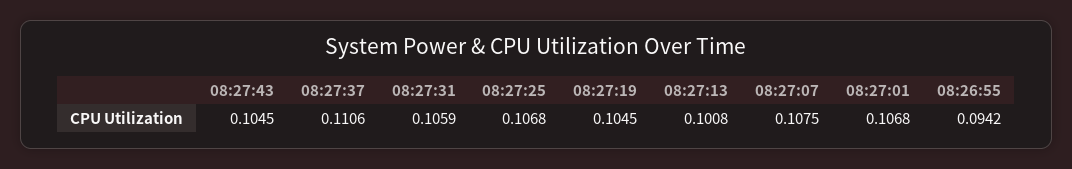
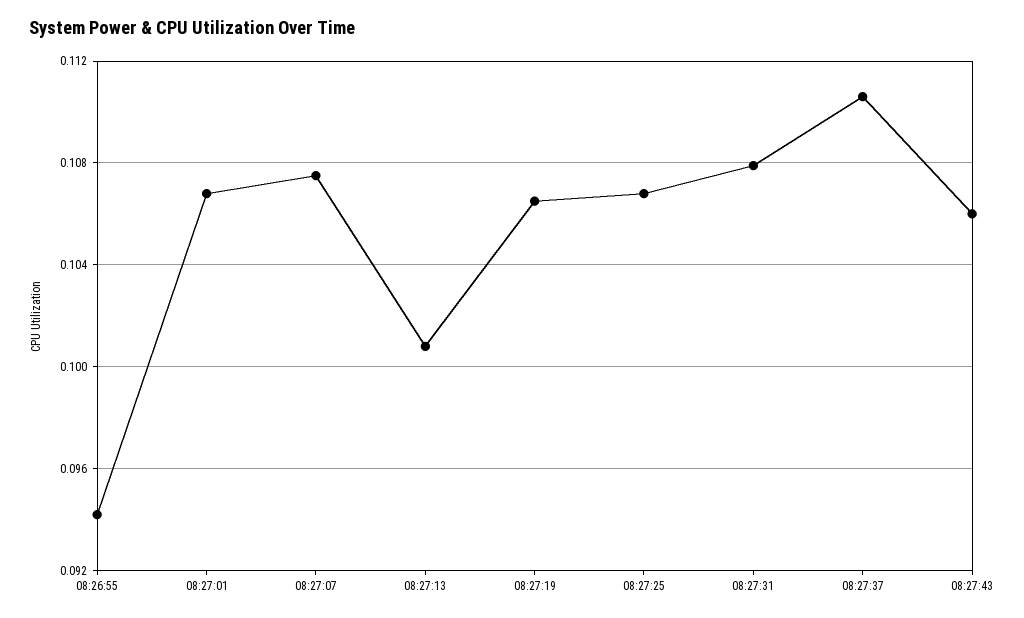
  {
-   "08:27:43": 0.1045,
+   "08:27:43": 0.106,
    "08:27:37": 0.1106,
-   "08:27:31": 0.1059,
+   "08:27:31": 0.108,
    "08:27:25": 0.1068,
-   "08:27:19": 0.1045,
+   "08:27:19": 0.1065,
    "08:27:13": 0.1008,
    "08:27:07": 0.1075,
    "08:27:01": 0.1068,
    "08:26:55": 0.0942
  }

